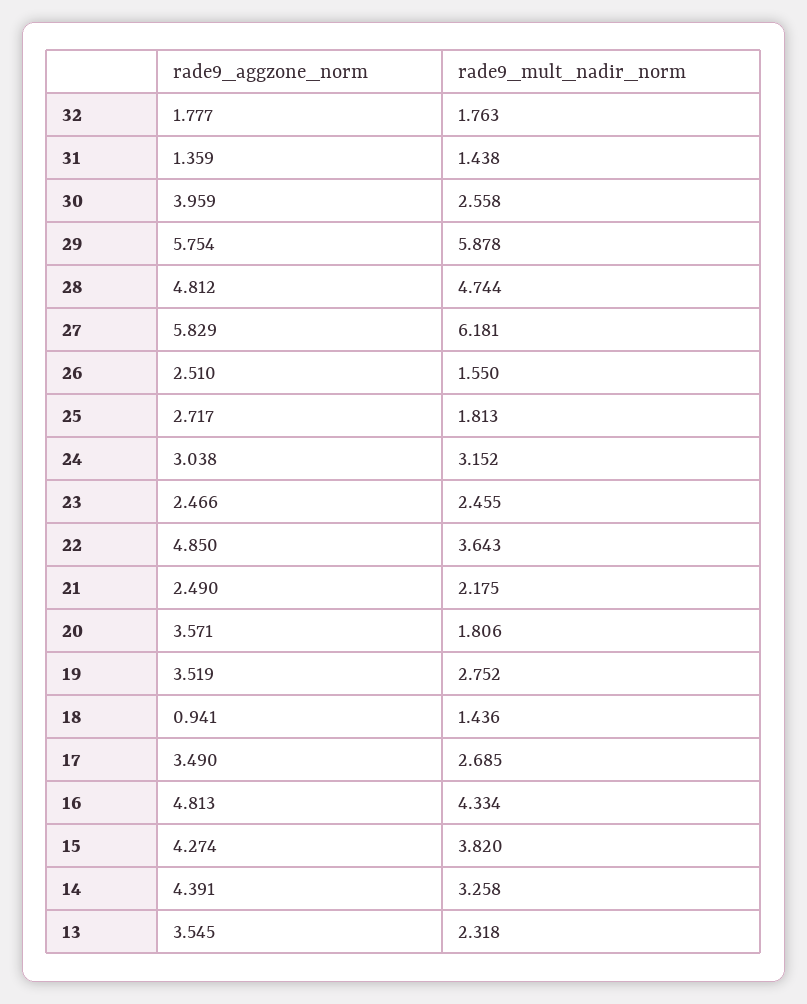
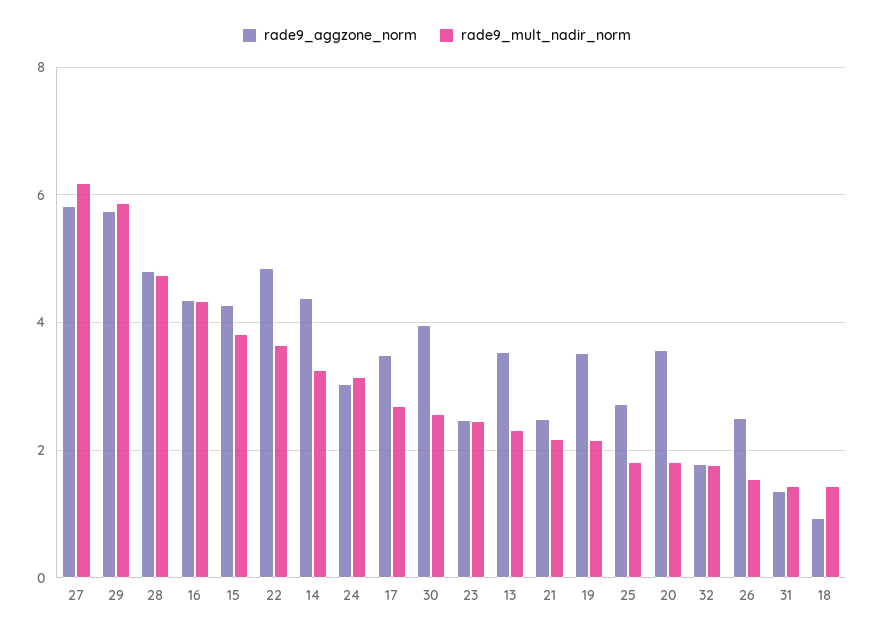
  {
    "rade9_aggzone_norm": {
      "32": 1.777,
      "31": 1.359,
      "30": 3.959,
      "29": 5.754,
      "28": 4.812,
      "27": 5.829,
      "26": 2.51,
      "25": 2.717,
      "24": 3.038,
      "23": 2.466,
      "22": 4.85,
      "21": 2.49,
      "20": 3.571,
      "19": 3.519,
      "18": 0.941,
      "17": 3.49,
-     "16": 4.813,
+     "16": 4.4,
      "15": 4.274,
      "14": 4.391,
      "13": 3.545
    },
    "rade9_mult_nadir_norm": {
      "32": 1.763,
      "31": 1.438,
      "30": 2.558,
      "29": 5.878,
      "28": 4.744,
      "27": 6.181,
      "26": 1.55,
      "25": 1.813,
      "24": 3.152,
      "23": 2.455,
      "22": 3.643,
      "21": 2.175,
      "20": 1.806,
-     "19": 2.752,
+     "19": 2.2,
      "18": 1.436,
      "17": 2.685,
      "16": 4.334,
      "15": 3.82,
      "14": 3.258,
      "13": 2.318
    }
  }

